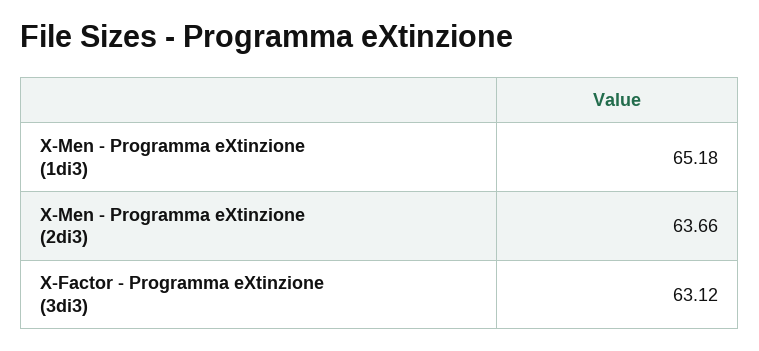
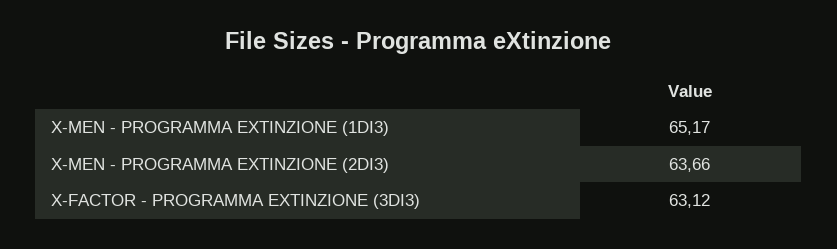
  {
-   "X-Men - Programma eXtinzione (1di3)": 65.18,
+   "X-Men - Programma eXtinzione (1di3)": 65.17,
    "X-Men - Programma eXtinzione (2di3)": 63.66,
    "X-Factor - Programma eXtinzione (3di3)": 63.12
  }

